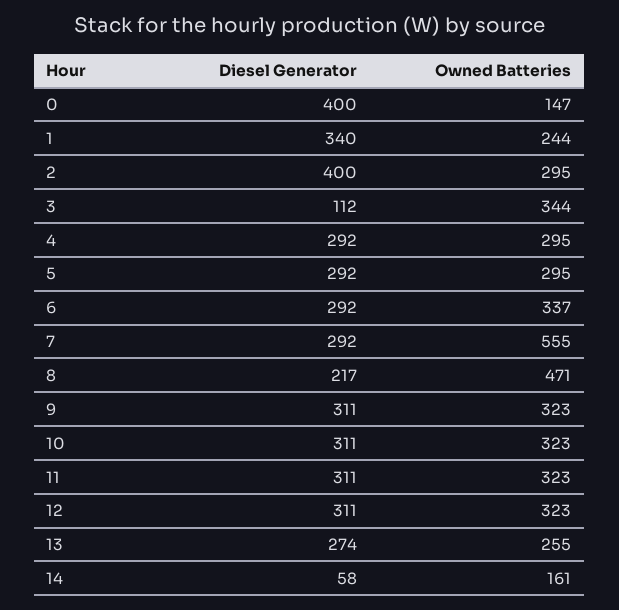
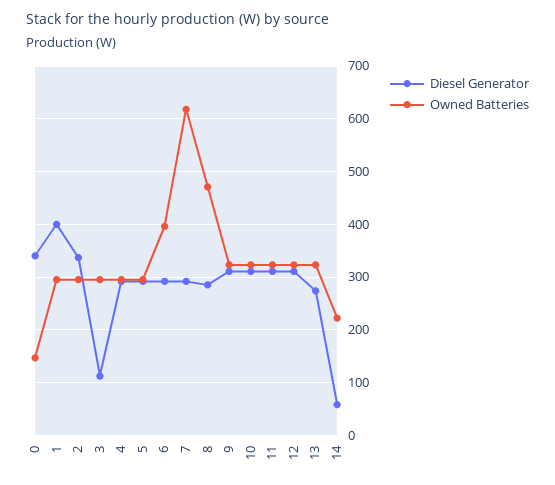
  {
    "Diesel Generator": {
-     "0": 400,
+     "0": 340,
-     "1": 340,
+     "1": 400,
-     "2": 400,
+     "2": 340,
      "3": 112,
      "4": 292,
      "5": 292,
      "6": 292,
      "7": 292,
-     "8": 217,
+     "8": 280,
      "9": 311,
      "10": 311,
      "11": 311,
      "12": 311,
      "13": 274,
      "14": 58
    },
    "Owned Batteries": {
      "0": 147,
-     "1": 244,
+     "1": 300,
      "2": 295,
-     "3": 344,
+     "3": 300,
      "4": 295,
      "5": 295,
-     "6": 337,
+     "6": 400,
-     "7": 555,
+     "7": 620,
      "8": 471,
      "9": 323,
      "10": 323,
      "11": 323,
      "12": 323,
-     "13": 255,
+     "13": 320,
-     "14": 161
+     "14": 220
    }
  }

